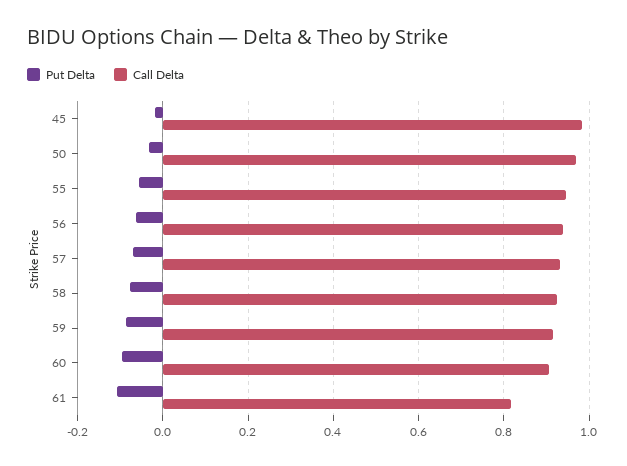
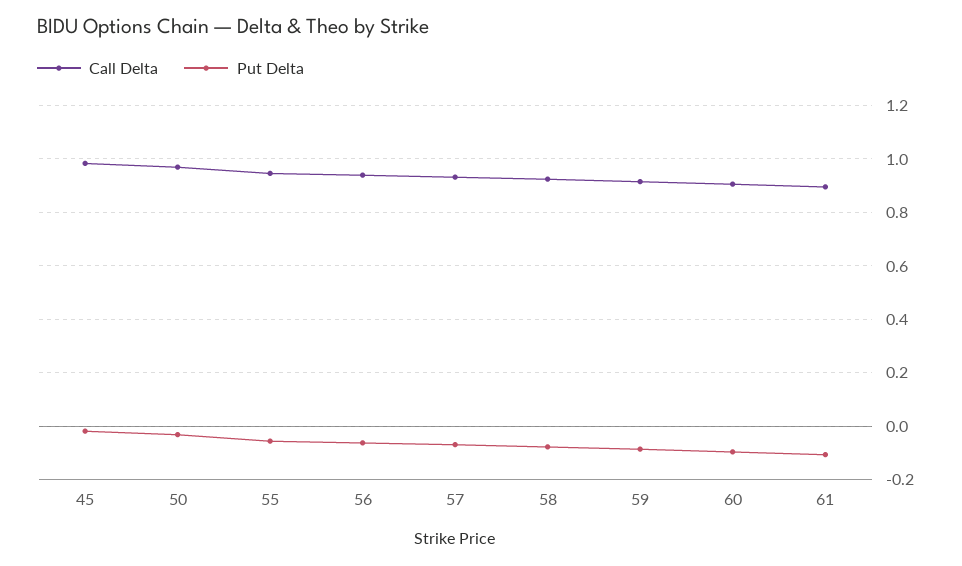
  {
    "Put Delta": {
      "45": -0.02,
      "50": -0.04,
      "55": -0.06,
      "56": -0.06,
      "57": -0.06,
      "58": -0.08,
      "59": -0.08,
      "60": -0.1,
      "61": -0.1
    },
    "Call Delta": {
      "45": 0.98,
      "50": 0.96,
      "55": 0.94,
      "56": 0.94,
      "57": 0.94,
      "58": 0.92,
      "59": 0.92,
      "60": 0.9,
-     "61": 0.82
+     "61": 0.9
    }
  }

